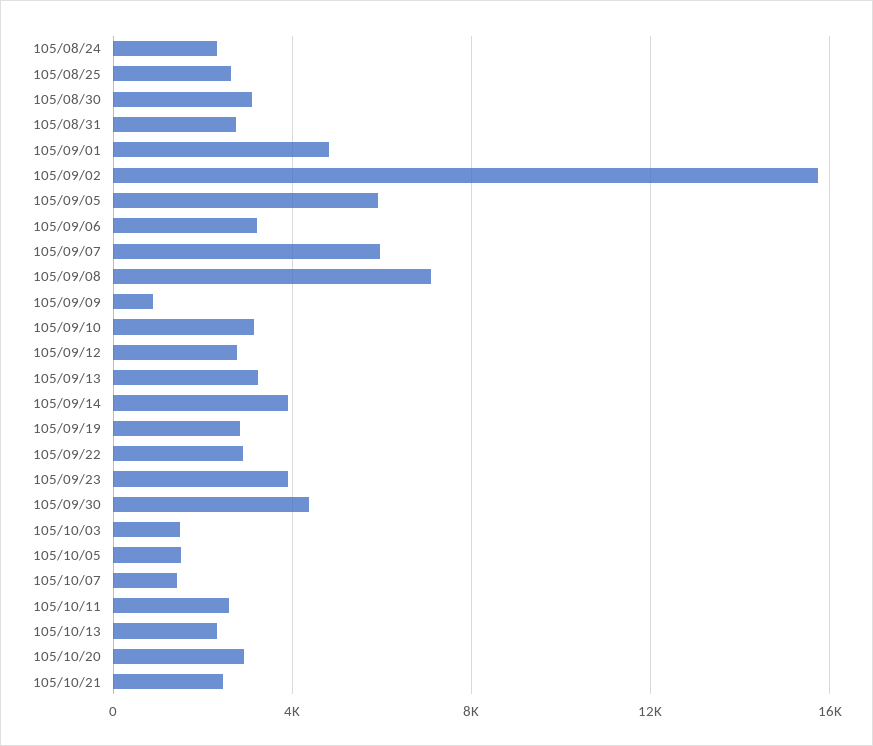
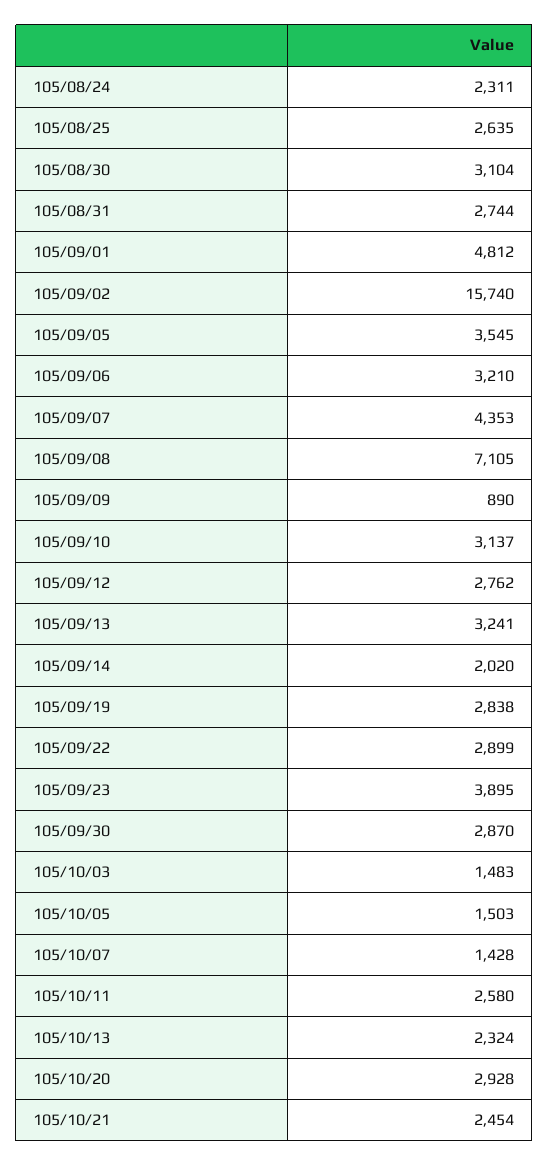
  {
    "105/08/24": 2311,
    "105/08/25": 2635,
    "105/08/30": 3104,
    "105/08/31": 2744,
    "105/09/01": 4812,
    "105/09/02": 15740,
-   "105/09/05": 6000,
+   "105/09/05": 3545,
    "105/09/06": 3210,
-   "105/09/07": 6000,
+   "105/09/07": 4353,
    "105/09/08": 7105,
    "105/09/09": 890,
    "105/09/10": 3137,
    "105/09/12": 2762,
    "105/09/13": 3241,
-   "105/09/14": 4000,
+   "105/09/14": 2020,
    "105/09/19": 2838,
    "105/09/22": 2899,
    "105/09/23": 3895,
-   "105/09/30": 4500,
+   "105/09/30": 2870,
    "105/10/03": 1483,
    "105/10/05": 1503,
    "105/10/07": 1428,
    "105/10/11": 2580,
    "105/10/13": 2324,
    "105/10/20": 2928,
    "105/10/21": 2454
  }

